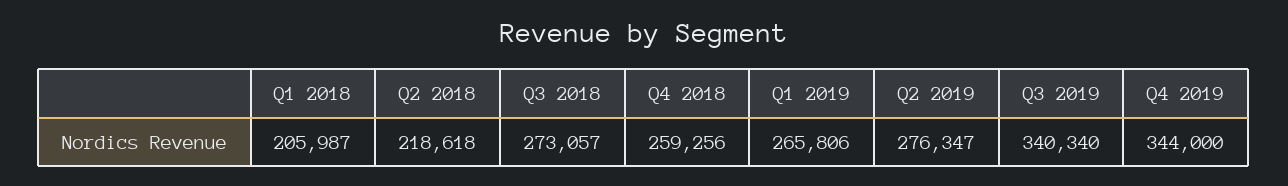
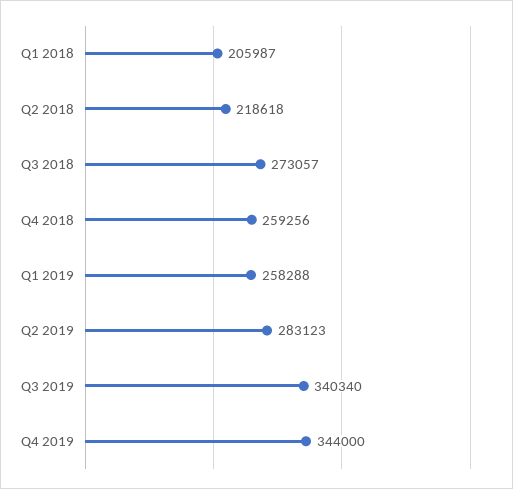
  {
    "Q1 2018": 205987,
    "Q2 2018": 218618,
    "Q3 2018": 273057,
    "Q4 2018": 259256,
-   "Q1 2019": 265806,
+   "Q1 2019": 258288,
-   "Q2 2019": 276347,
+   "Q2 2019": 283123,
    "Q3 2019": 340340,
    "Q4 2019": 344000
  }

